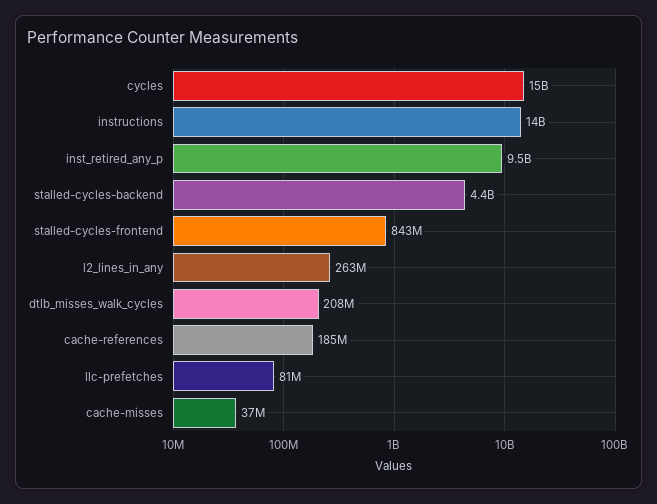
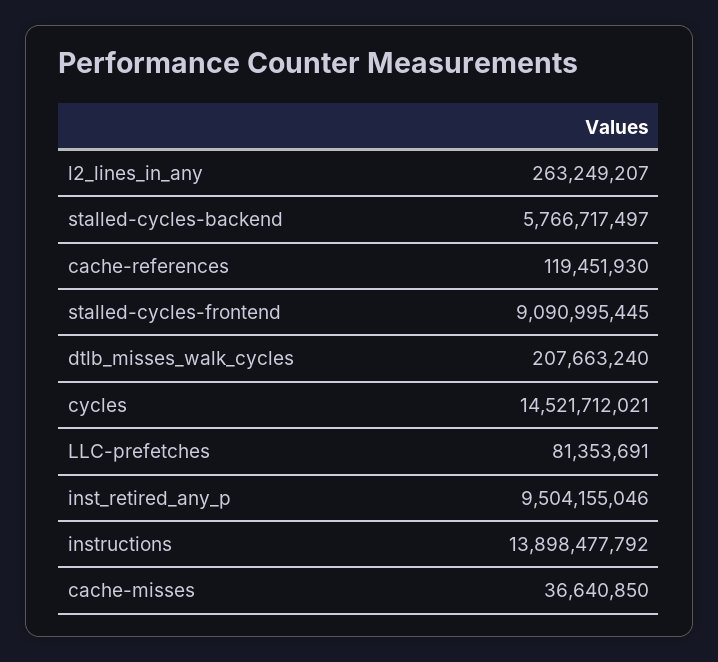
  {
    "cycles": 14521712021,
    "instructions": 13898477792,
    "inst_retired_any_p": 9504155046,
-   "stalled-cycles-backend": 4400000000,
+   "stalled-cycles-backend": 5766717497,
-   "stalled-cycles-frontend": 843000000,
+   "stalled-cycles-frontend": 9090995445,
    "l2_lines_in_any": 263249207,
    "dtlb_misses_walk_cycles": 207663240,
-   "cache-references": 185000000,
+   "cache-references": 119451930,
    "llc-prefetches": 81353691,
    "cache-misses": 36640850
  }

